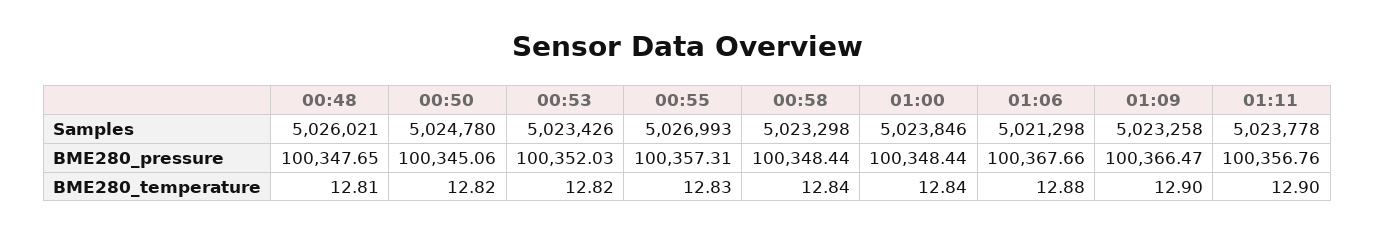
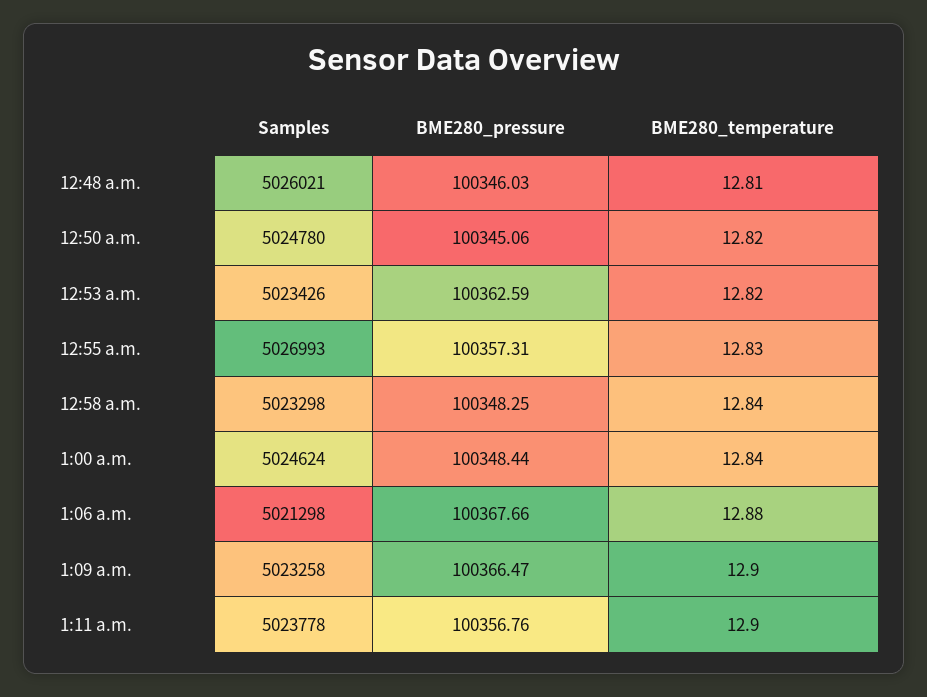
  {
    "00:48": {
      "Samples": 5026021,
-     "BME280_pressure": 100347.65,
+     "BME280_pressure": 100346.03,
      "BME280_temperature": 12.81
    },
    "00:50": {
      "Samples": 5024780,
      "BME280_pressure": 100345.06,
      "BME280_temperature": 12.82
    },
    "00:53": {
      "Samples": 5023426,
-     "BME280_pressure": 100352.03,
+     "BME280_pressure": 100362.59,
      "BME280_temperature": 12.82
    },
    "00:55": {
      "Samples": 5026993,
      "BME280_pressure": 100357.31,
      "BME280_temperature": 12.83
    },
    "00:58": {
      "Samples": 5023298,
-     "BME280_pressure": 100348.44,
+     "BME280_pressure": 100348.25,
      "BME280_temperature": 12.84
    },
    "01:00": {
-     "Samples": 5023846,
+     "Samples": 5024624,
      "BME280_pressure": 100348.44,
      "BME280_temperature": 12.84
    },
    "01:06": {
      "Samples": 5021298,
      "BME280_pressure": 100367.66,
      "BME280_temperature": 12.88
    },
    "01:09": {
      "Samples": 5023258,
      "BME280_pressure": 100366.47,
      "BME280_temperature": 12.9
    },
    "01:11": {
      "Samples": 5023778,
      "BME280_pressure": 100356.76,
      "BME280_temperature": 12.9
    }
  }

